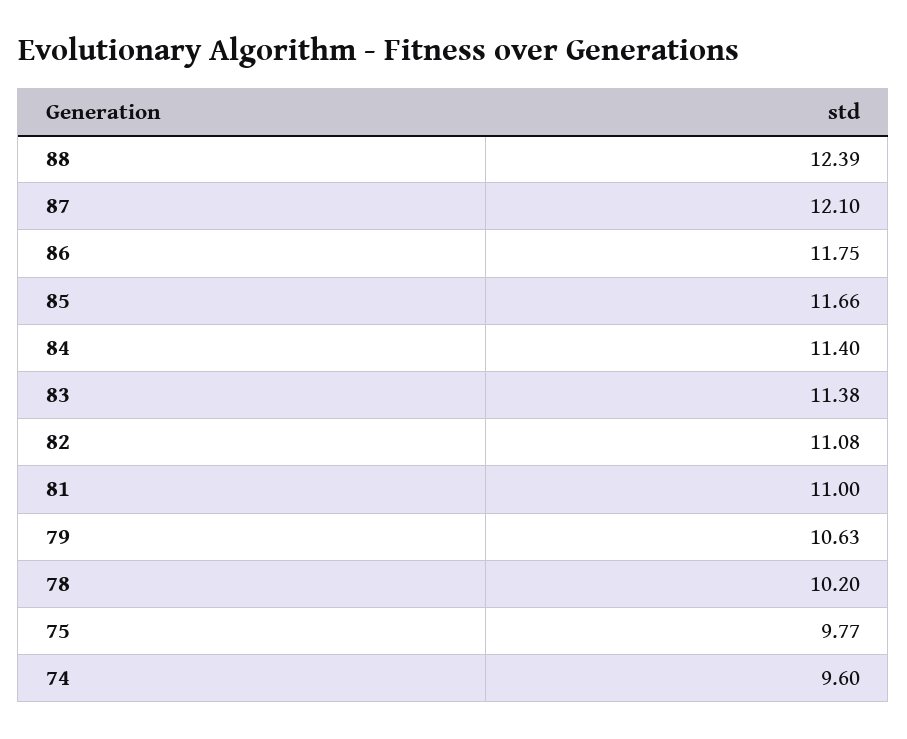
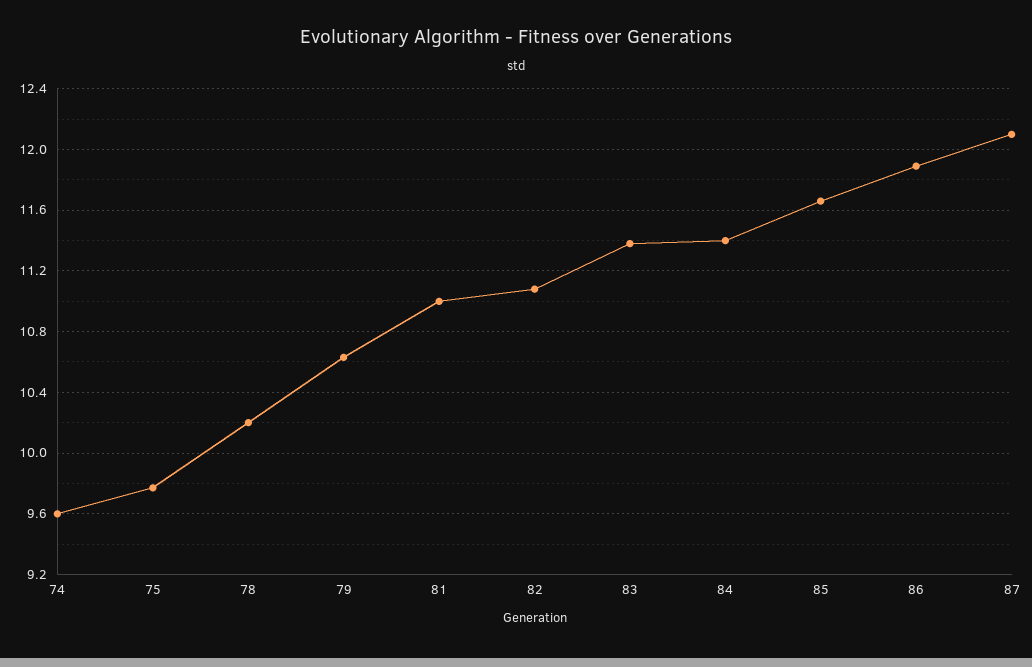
  {
-   "88": 12.39,
    "87": 12.1,
-   "86": 11.75,
+   "86": 11.9,
    "85": 11.66,
    "84": 11.4,
    "83": 11.38,
    "82": 11.08,
    "81": 11,
    "79": 10.63,
    "78": 10.2,
    "75": 9.77,
    "74": 9.6
  }

